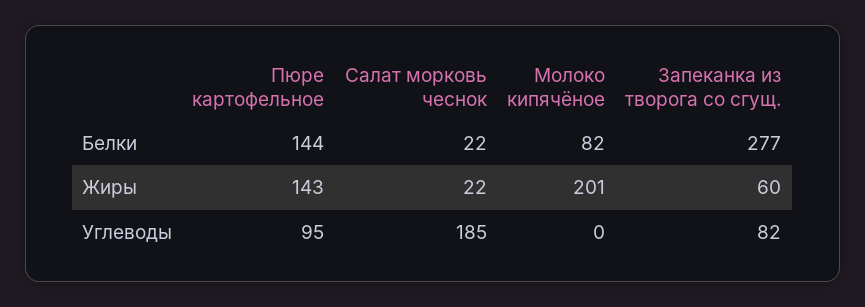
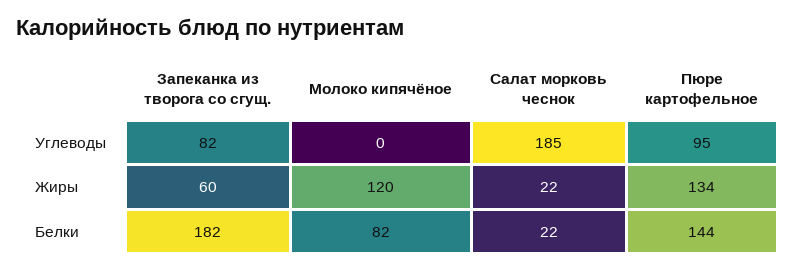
  {
    "Пюре картофельное": {
      "Белки": 144,
-     "Жиры": 143,
+     "Жиры": 134,
      "Углеводы": 95
    },
    "Салат морковь чеснок": {
      "Белки": 22,
      "Жиры": 22,
      "Углеводы": 185
    },
    "Молоко кипячёное": {
      "Белки": 82,
-     "Жиры": 201,
+     "Жиры": 120,
      "Углеводы": 0
    },
    "Запеканка из творога со сгущ.": {
-     "Белки": 277,
+     "Белки": 182,
      "Жиры": 60,
      "Углеводы": 82
    }
  }

